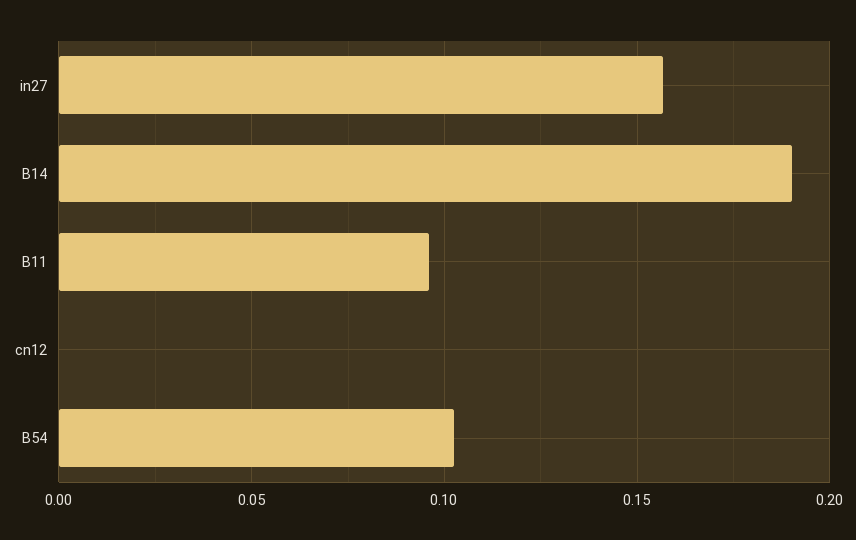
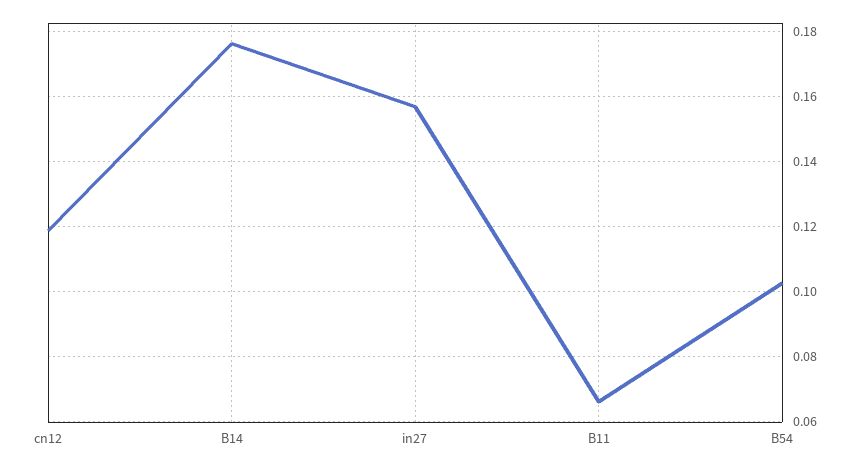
  {
    "in27": 0.156,
-   "B14": 0.19,
+   "B14": 0.176,
-   "B11": 0.095,
+   "B11": 0.066,
-   "cn12": 0,
+   "cn12": 0.118,
    "B54": 0.102
  }

